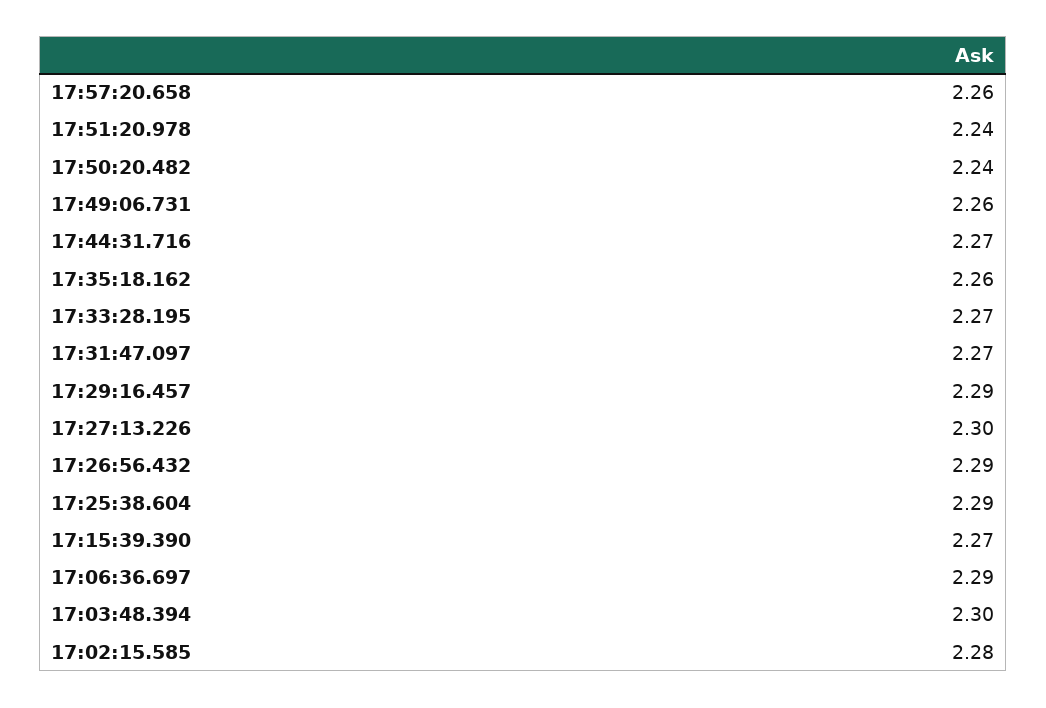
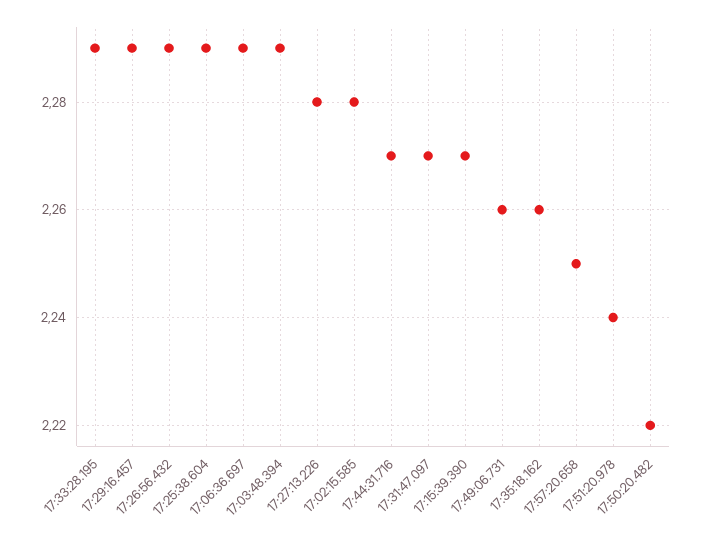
  {
-   "17:57:20.658": 2.26,
+   "17:57:20.658": 2.25,
    "17:51:20.978": 2.24,
-   "17:50:20.482": 2.24,
+   "17:50:20.482": 2.22,
    "17:49:06.731": 2.26,
    "17:44:31.716": 2.27,
    "17:35:18.162": 2.26,
-   "17:33:28.195": 2.27,
+   "17:33:28.195": 2.29,
    "17:31:47.097": 2.27,
    "17:29:16.457": 2.29,
-   "17:27:13.226": 2.3,
+   "17:27:13.226": 2.28,
    "17:26:56.432": 2.29,
    "17:25:38.604": 2.29,
    "17:15:39.390": 2.27,
    "17:06:36.697": 2.29,
-   "17:03:48.394": 2.3,
+   "17:03:48.394": 2.29,
    "17:02:15.585": 2.28
  }

